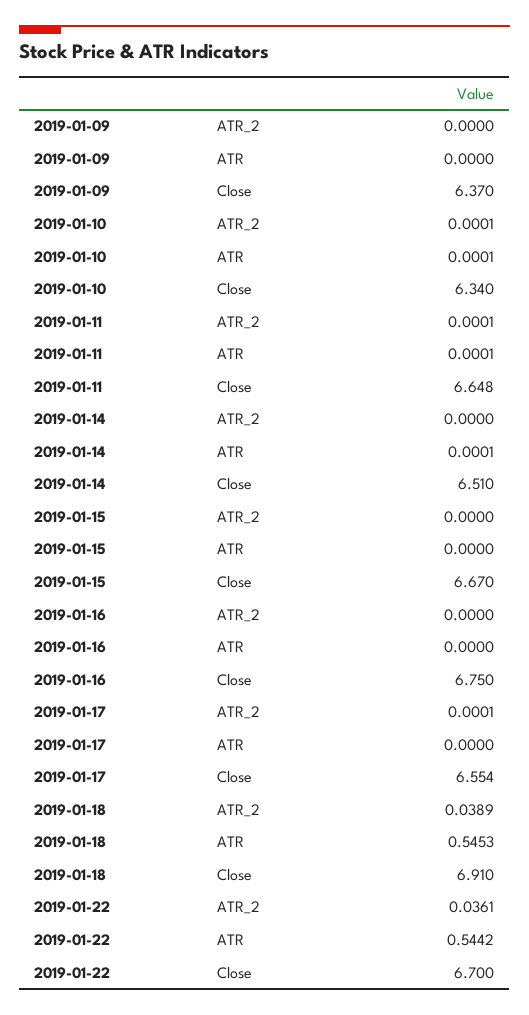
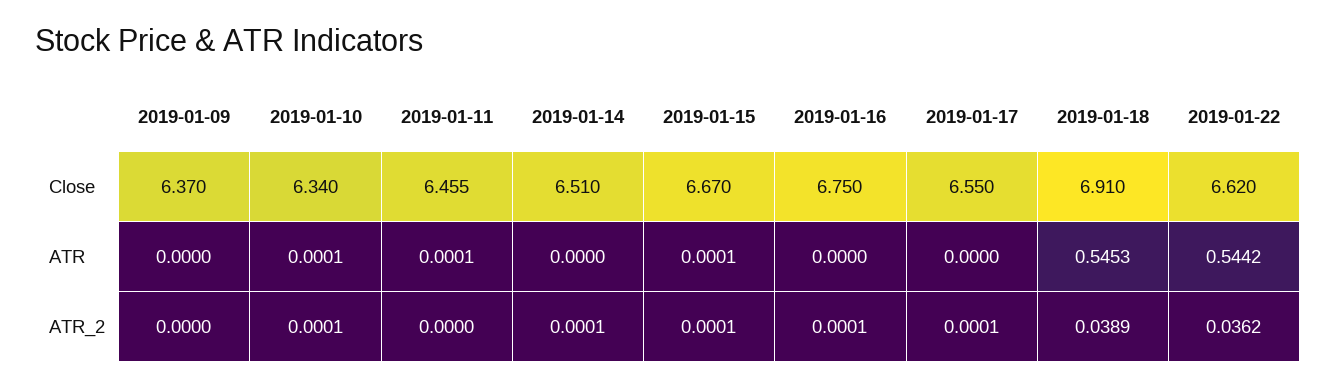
  {
    "2019-01-09": {
      "ATR_2": 0,
      "ATR": 0,
      "Close": 6.37
    },
    "2019-01-10": {
      "ATR_2": 0.0001,
      "ATR": 0.0001,
      "Close": 6.34
    },
    "2019-01-11": {
-     "ATR_2": 0.0001,
+     "ATR_2": 0,
      "ATR": 0.0001,
-     "Close": 6.648
+     "Close": 6.455
    },
    "2019-01-14": {
-     "ATR_2": 0,
+     "ATR_2": 0.0001,
-     "ATR": 0.0001,
+     "ATR": 0,
      "Close": 6.51
    },
    "2019-01-15": {
-     "ATR_2": 0,
+     "ATR_2": 0.0001,
-     "ATR": 0,
+     "ATR": 0.0001,
      "Close": 6.67
    },
    "2019-01-16": {
-     "ATR_2": 0,
+     "ATR_2": 0.0001,
      "ATR": 0,
      "Close": 6.75
    },
    "2019-01-17": {
      "ATR_2": 0.0001,
      "ATR": 0,
-     "Close": 6.554
+     "Close": 6.55
    },
    "2019-01-18": {
      "ATR_2": 0.0389,
      "ATR": 0.5453,
      "Close": 6.91
    },
    "2019-01-22": {
-     "ATR_2": 0.0361,
+     "ATR_2": 0.0362,
      "ATR": 0.5442,
-     "Close": 6.7
+     "Close": 6.62
    }
  }

